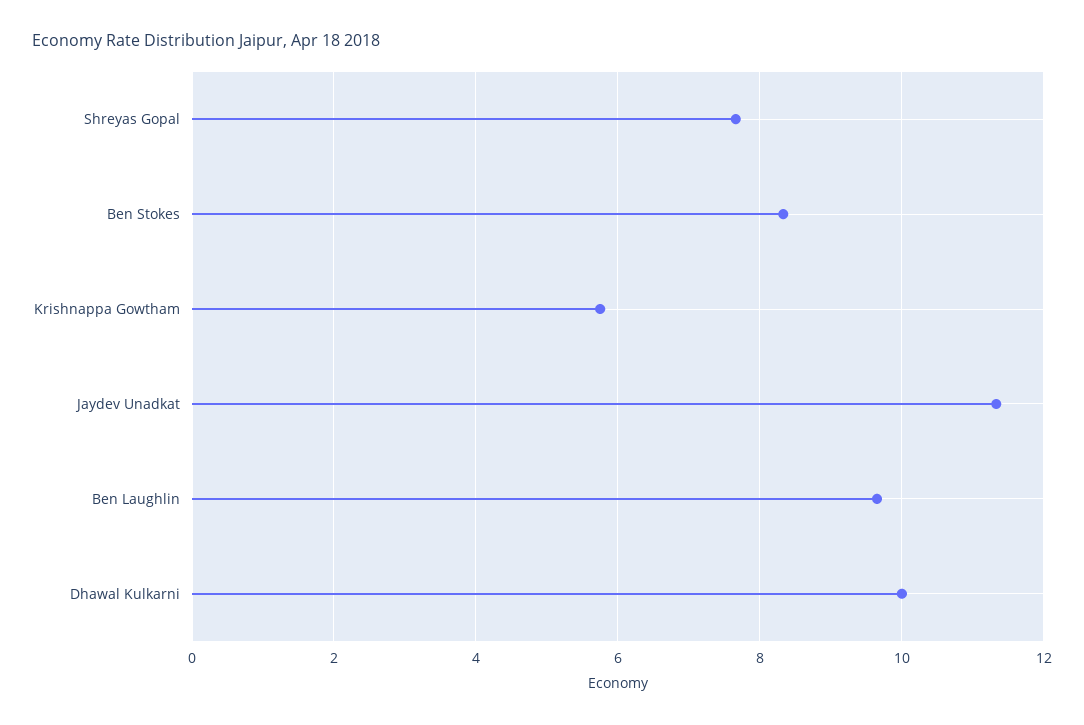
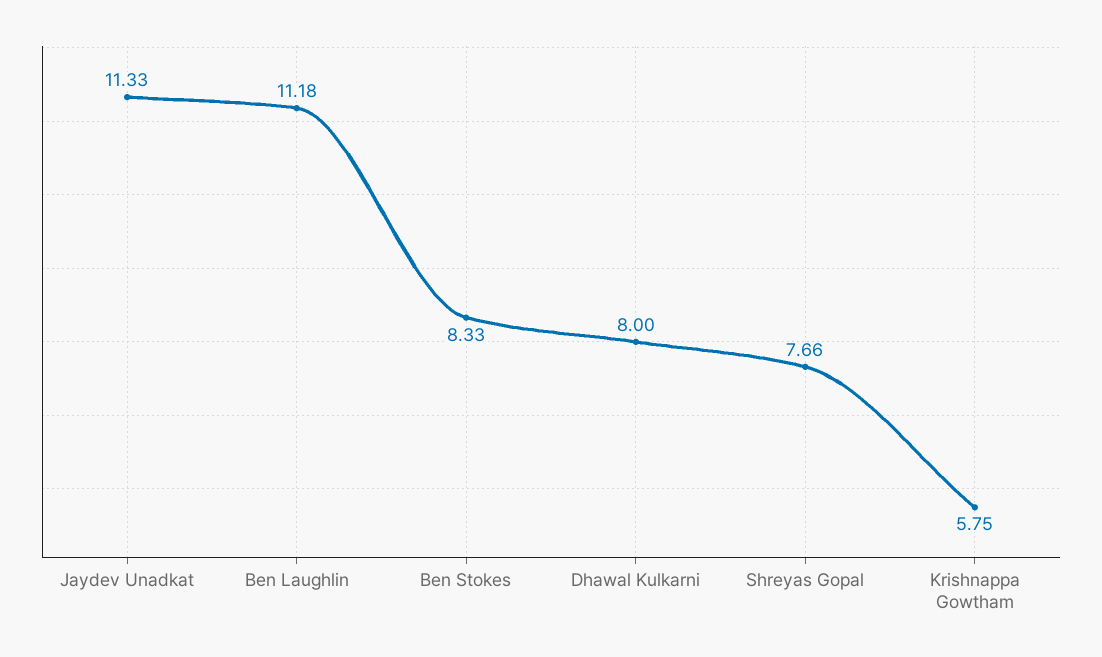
  {
    "Shreyas Gopal": 7.66,
    "Ben Stokes": 8.33,
    "Krishnappa Gowtham": 5.75,
    "Jaydev Unadkat": 11.33,
-   "Ben Laughlin": 9.6,
+   "Ben Laughlin": 11.18,
-   "Dhawal Kulkarni": 10
+   "Dhawal Kulkarni": 8
  }

